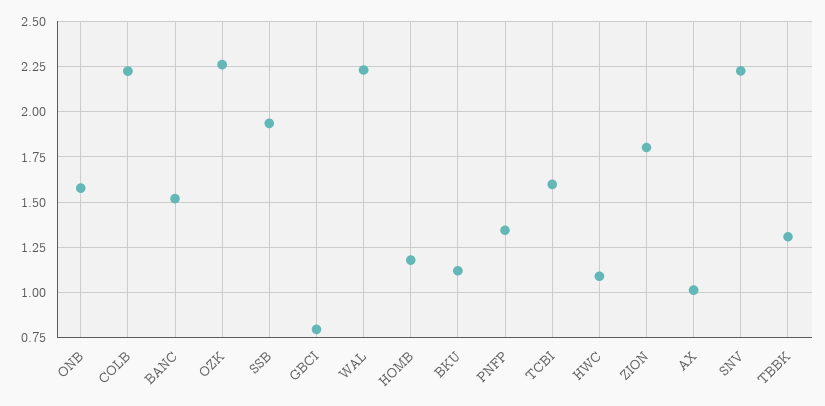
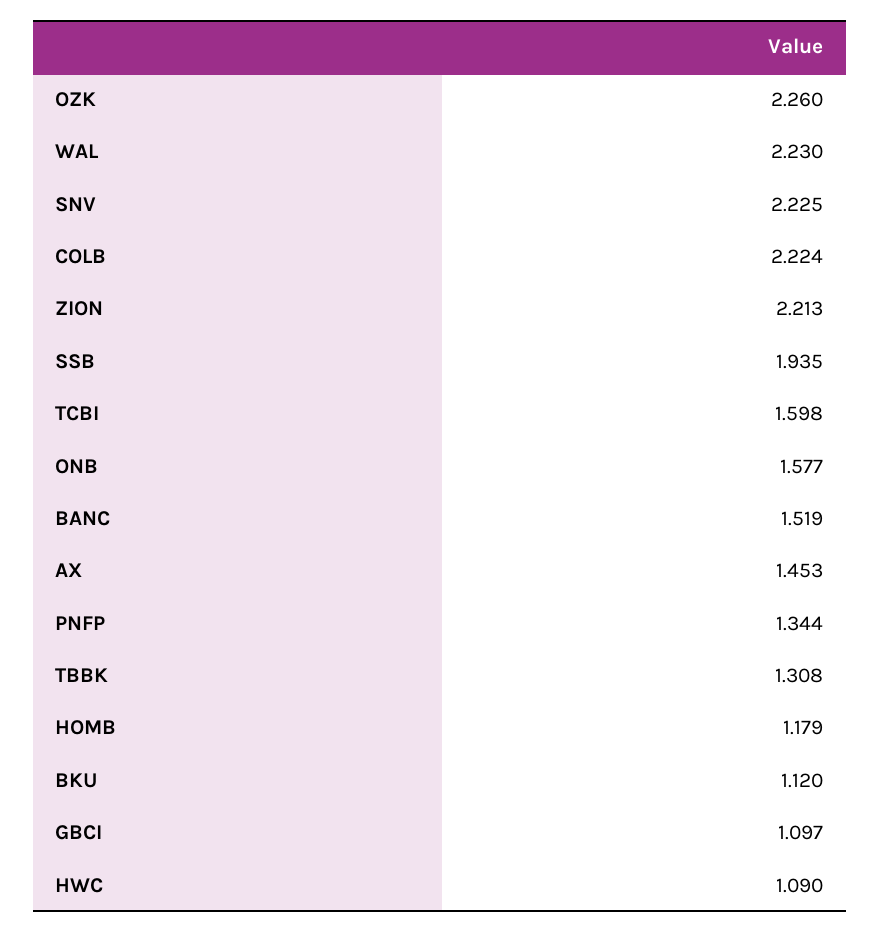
  {
    "ONB": 1.577,
    "COLB": 2.224,
    "BANC": 1.519,
    "OZK": 2.26,
    "SSB": 1.935,
-   "GBCI": 0.8,
+   "GBCI": 1.097,
    "WAL": 2.23,
    "HOMB": 1.179,
    "BKU": 1.12,
    "PNFP": 1.344,
    "TCBI": 1.598,
    "HWC": 1.09,
-   "ZION": 1.8,
+   "ZION": 2.213,
-   "AX": 1,
+   "AX": 1.453,
    "SNV": 2.225,
    "TBBK": 1.308
  }

